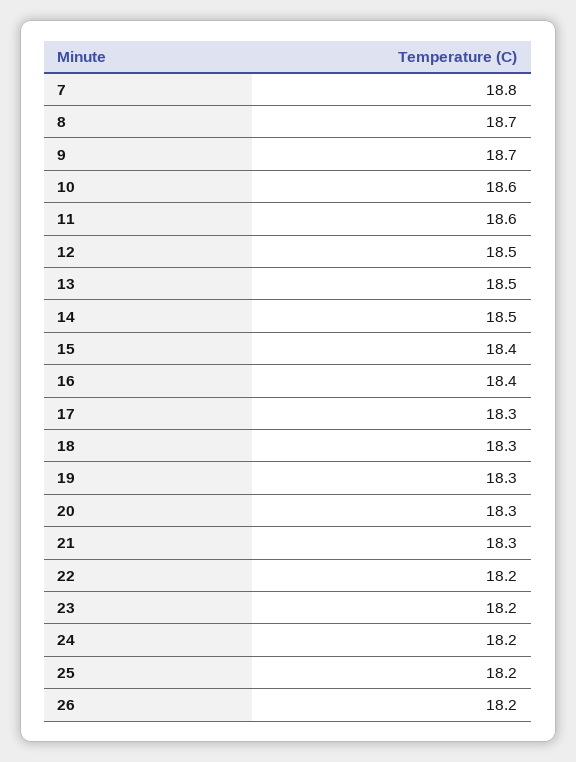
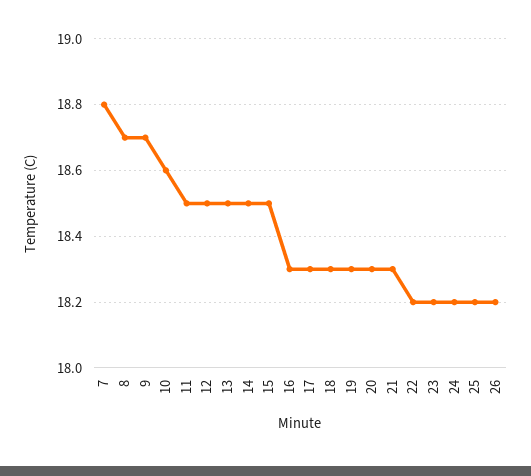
  {
    "7": 18.8,
    "8": 18.7,
    "9": 18.7,
    "10": 18.6,
-   "11": 18.6,
+   "11": 18.5,
    "12": 18.5,
    "13": 18.5,
    "14": 18.5,
-   "15": 18.4,
+   "15": 18.5,
-   "16": 18.4,
+   "16": 18.3,
    "17": 18.3,
    "18": 18.3,
    "19": 18.3,
    "20": 18.3,
    "21": 18.3,
    "22": 18.2,
    "23": 18.2,
    "24": 18.2,
    "25": 18.2,
    "26": 18.2
  }

